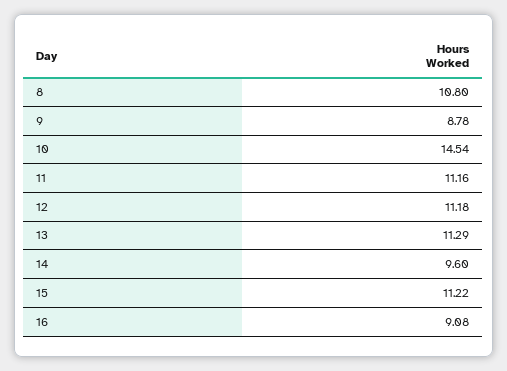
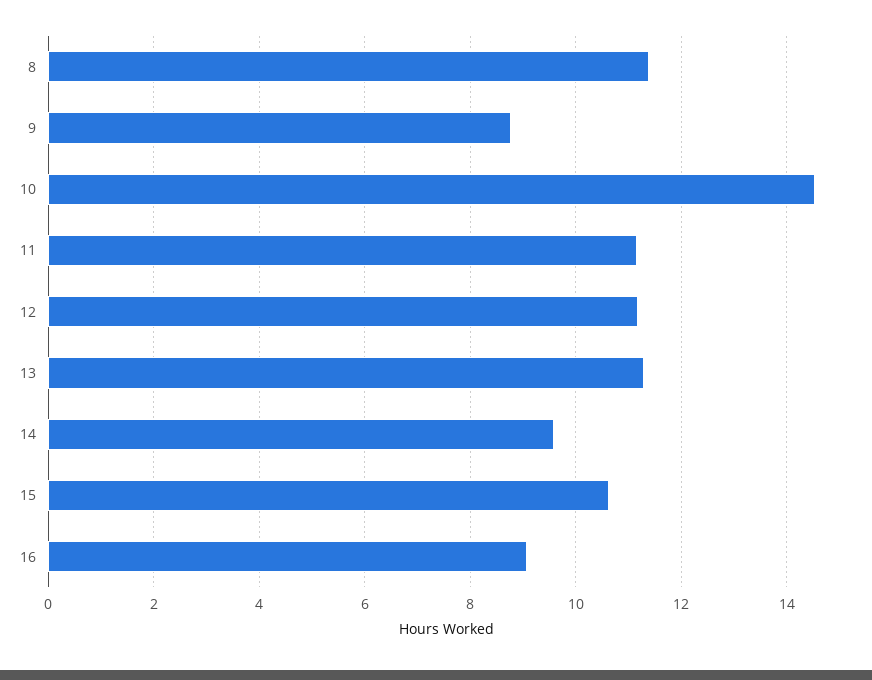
  {
-   "8": 10.8,
+   "8": 11.4,
    "9": 8.78,
    "10": 14.54,
    "11": 11.16,
    "12": 11.18,
    "13": 11.29,
    "14": 9.6,
-   "15": 11.22,
+   "15": 10.6,
    "16": 9.08
  }

